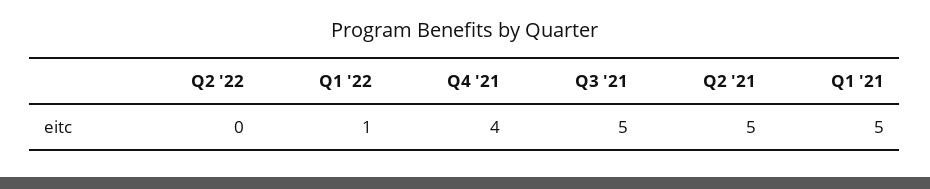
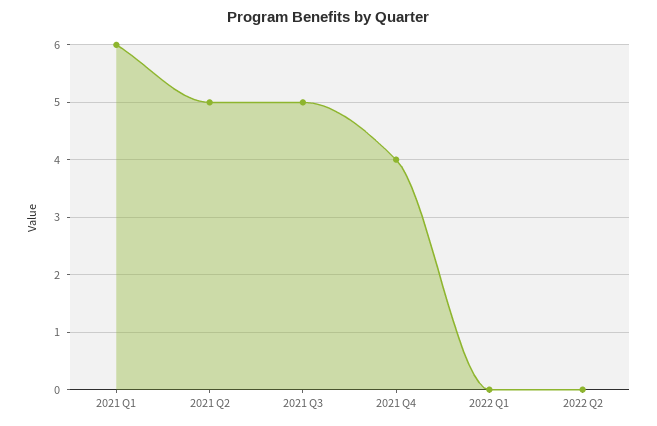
  {
    "Q2 '22": 0,
-   "Q1 '22": 1,
+   "Q1 '22": 0,
    "Q4 '21": 4,
    "Q3 '21": 5,
    "Q2 '21": 5,
-   "Q1 '21": 5
+   "Q1 '21": 6
  }

